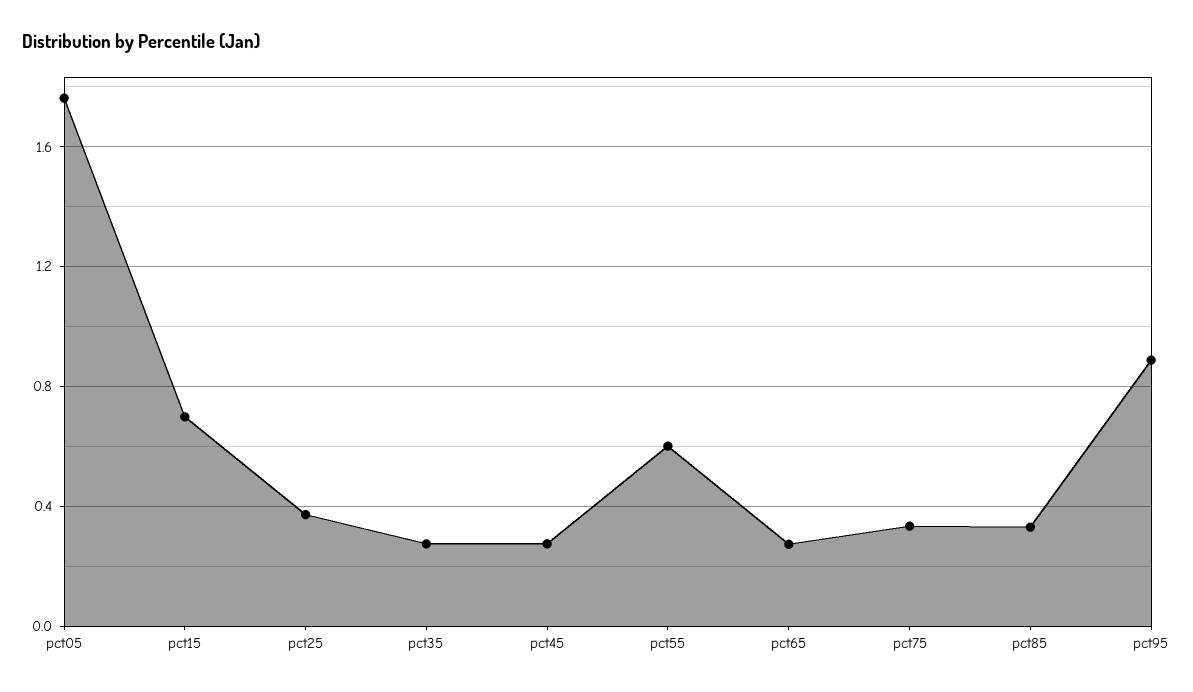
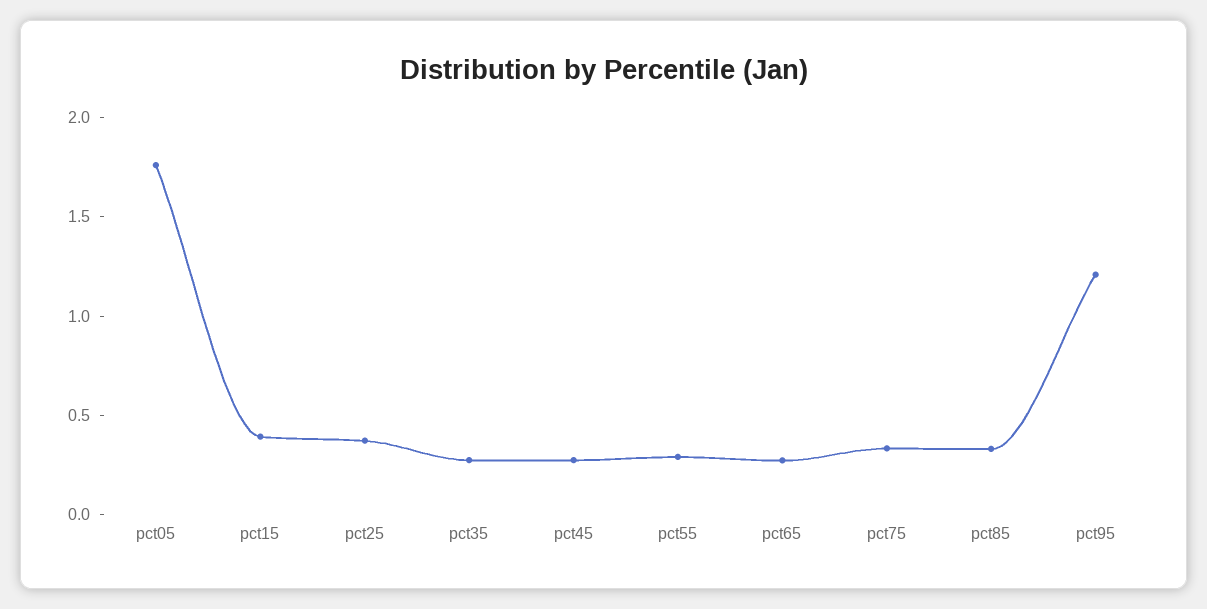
  {
    "pct05": 1.75,
-   "pct15": 0.7,
+   "pct15": 0.4,
    "pct25": 0.35,
    "pct35": 0.25,
    "pct45": 0.25,
-   "pct55": 0.6,
+   "pct55": 0.3,
    "pct65": 0.25,
    "pct75": 0.35,
    "pct85": 0.35,
-   "pct95": 0.9
+   "pct95": 1.2
  }

